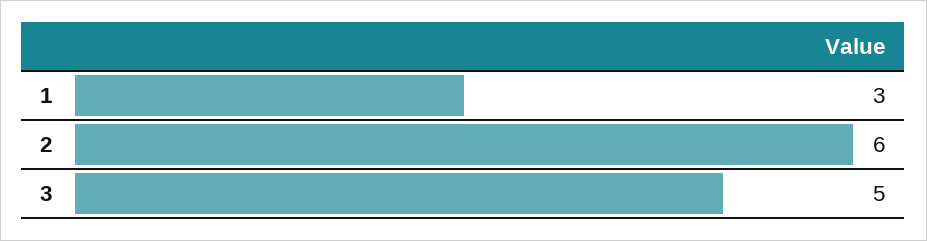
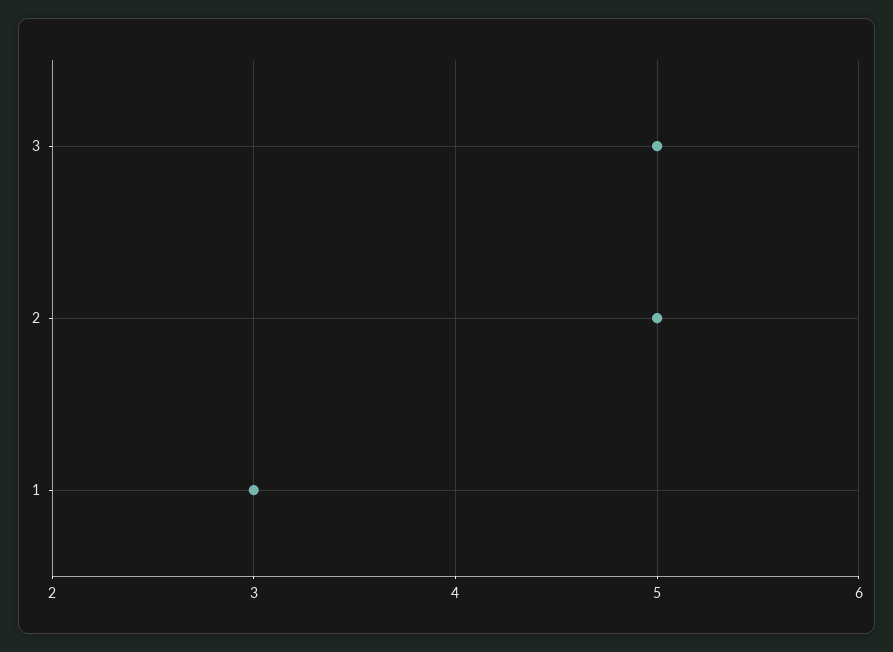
  {
    "1": 3,
-   "2": 6,
+   "2": 5,
    "3": 5
  }

